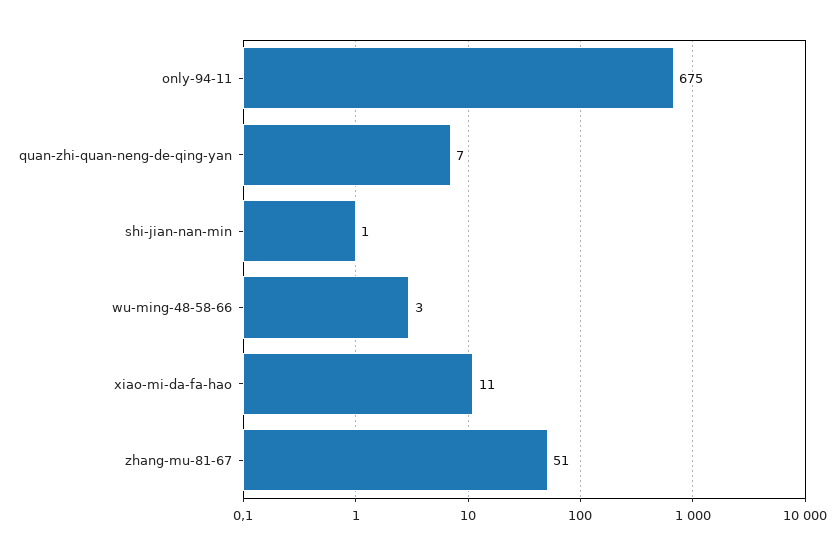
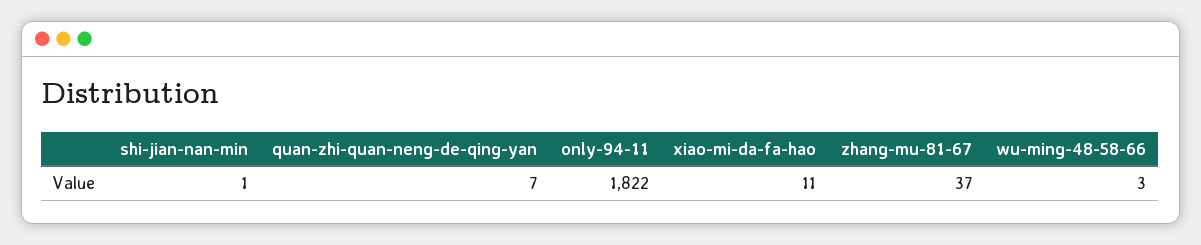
  {
-   "only-94-11": 675,
+   "only-94-11": 1822,
    "quan-zhi-quan-neng-de-qing-yan": 7,
    "shi-jian-nan-min": 1,
    "wu-ming-48-58-66": 3,
    "xiao-mi-da-fa-hao": 11,
-   "zhang-mu-81-67": 51
+   "zhang-mu-81-67": 37
  }

